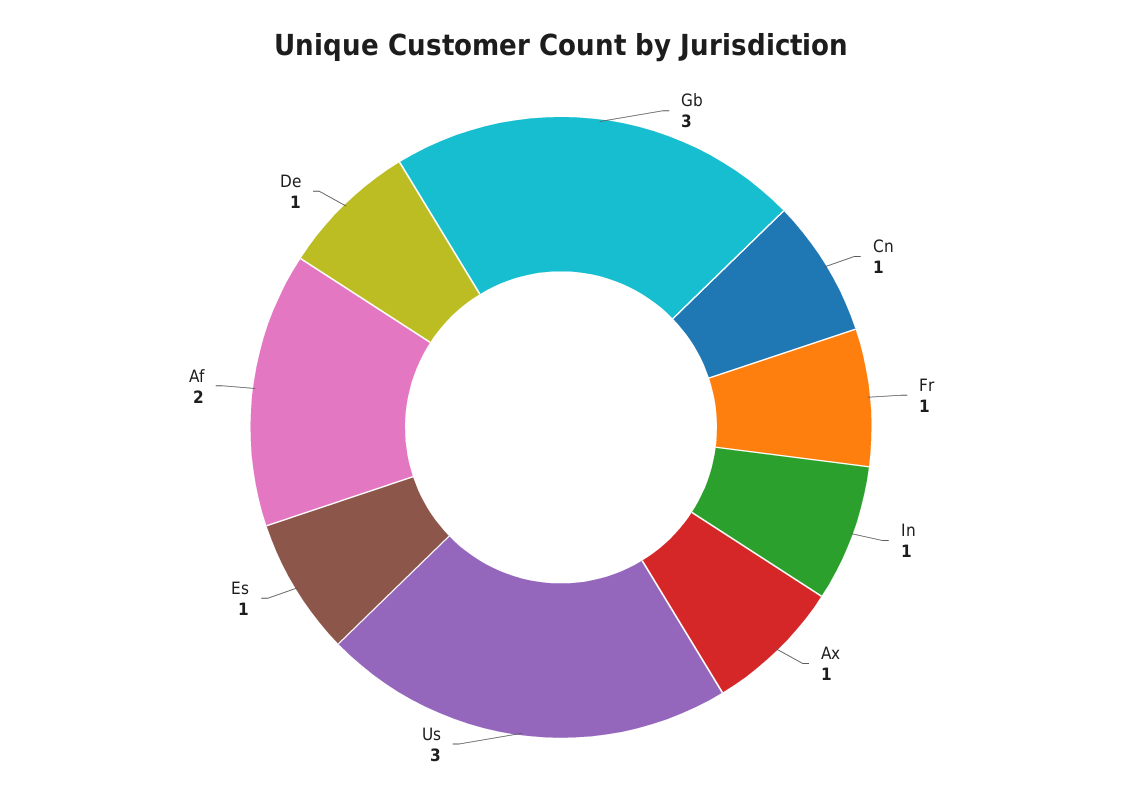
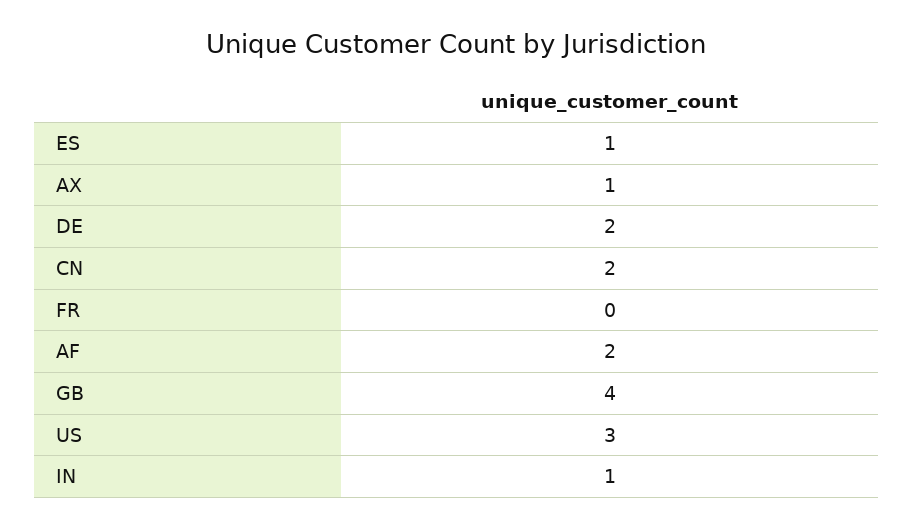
  {
-   "Gb": 3,
+   "Gb": 4,
-   "Cn": 1,
+   "Cn": 2,
-   "Fr": 1,
+   "Fr": 0,
    "In": 1,
    "Ax": 1,
    "Us": 3,
    "Es": 1,
    "Af": 2,
-   "De": 1
+   "De": 2
  }

